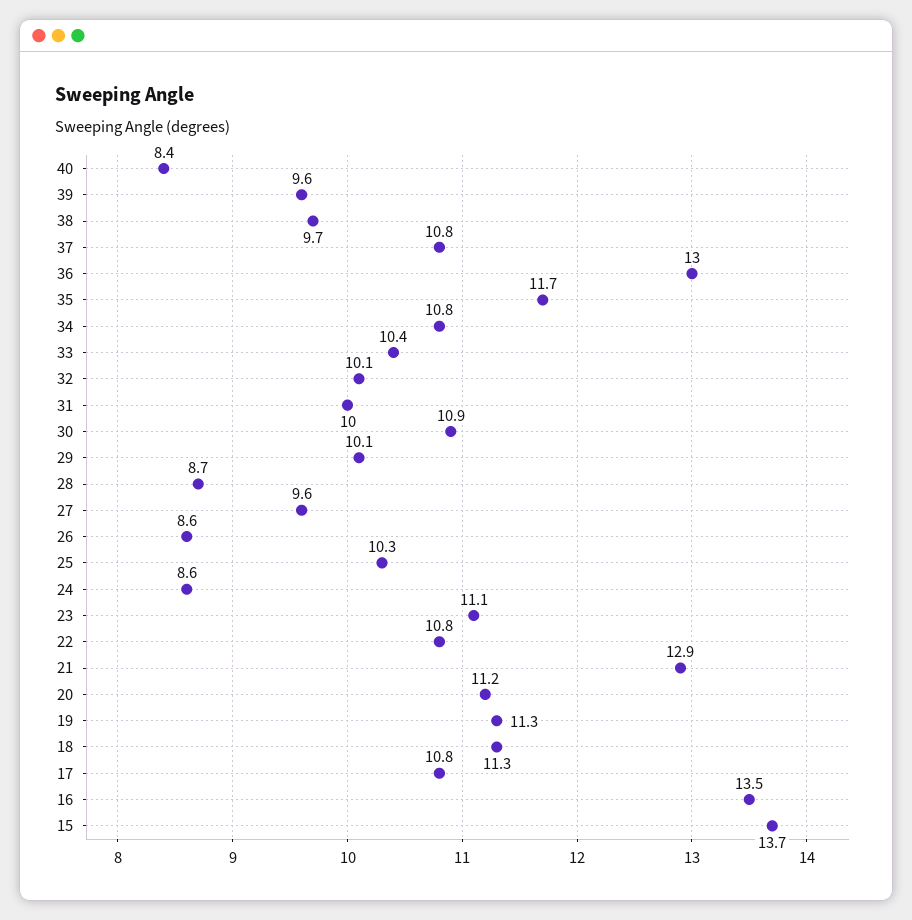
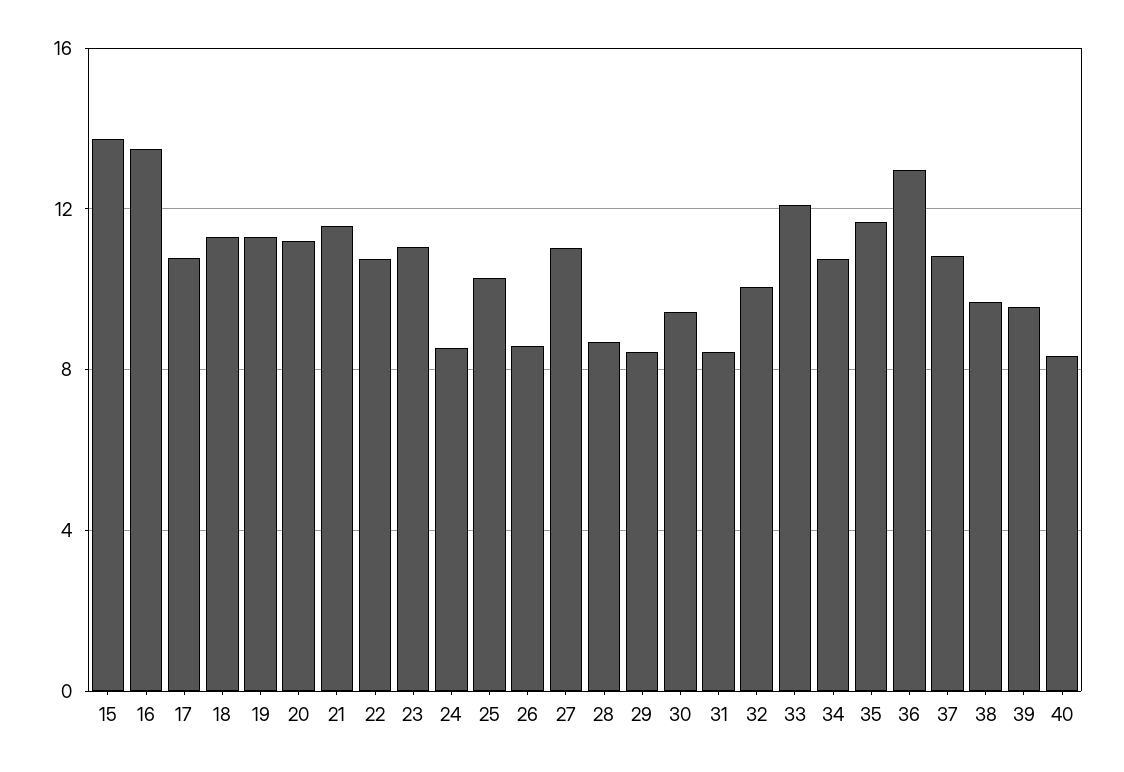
  {
    "40": 8.4,
    "39": 9.6,
    "38": 9.7,
    "37": 10.8,
    "36": 13,
    "35": 11.7,
    "34": 10.8,
-   "33": 10.4,
+   "33": 12,
    "32": 10.1,
-   "31": 10,
+   "31": 8.5,
-   "30": 10.9,
+   "30": 9.5,
-   "29": 10.1,
+   "29": 8.5,
    "28": 8.7,
-   "27": 9.6,
+   "27": 11,
    "26": 8.6,
    "25": 10.3,
    "24": 8.6,
    "23": 11.1,
    "22": 10.8,
-   "21": 12.9,
+   "21": 11.5,
    "20": 11.2,
    "19": 11.3,
    "18": 11.3,
    "17": 10.8,
    "16": 13.5,
    "15": 13.7
  }

